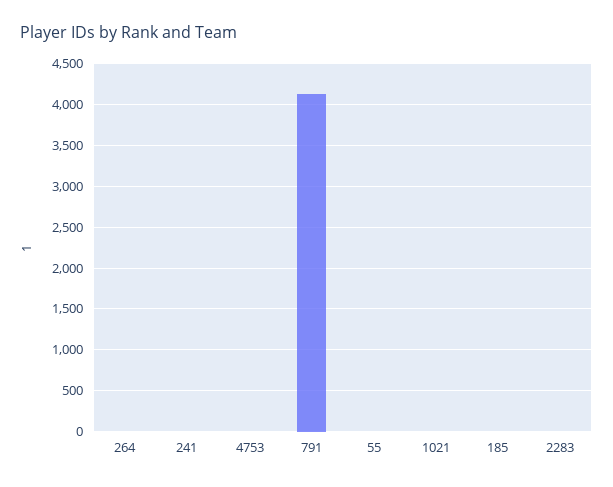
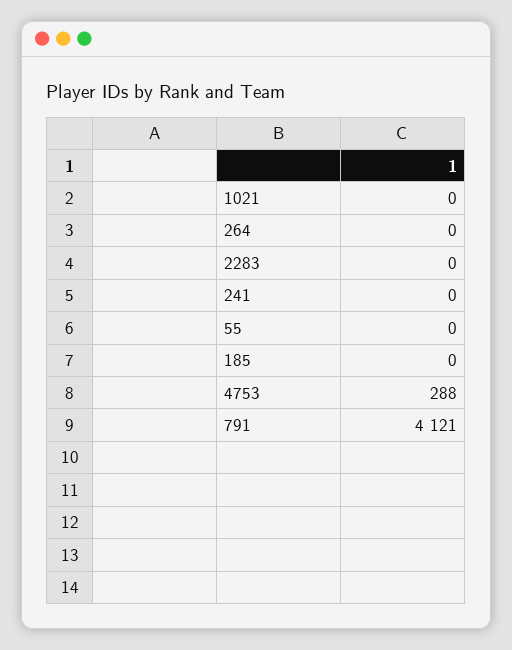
  {
    "264": 0,
    "241": 0,
-   "4753": 0,
+   "4753": 288,
    "791": 4121,
    "55": 0,
    "1021": 0,
    "185": 0,
    "2283": 0
  }

